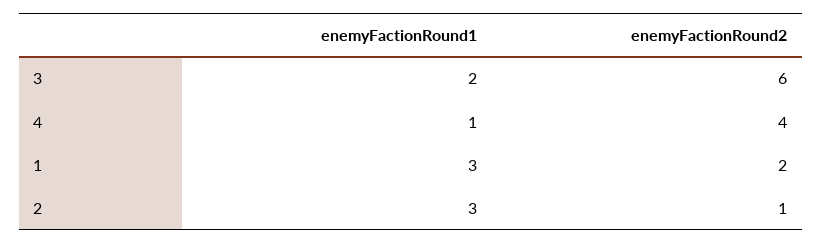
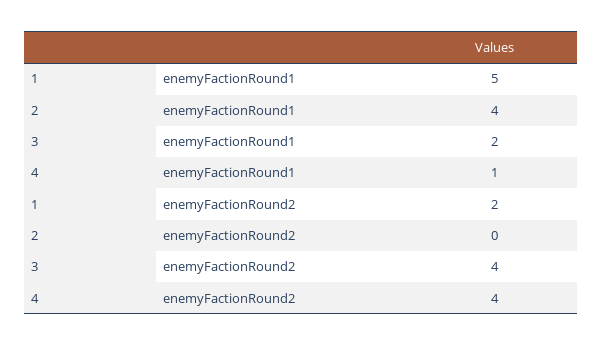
  {
    "enemyFactionRound1": {
      "3": 2,
      "4": 1,
-     "1": 3,
+     "1": 5,
-     "2": 3
+     "2": 4
    },
    "enemyFactionRound2": {
-     "3": 6,
+     "3": 4,
      "4": 4,
      "1": 2,
-     "2": 1
+     "2": 0
    }
  }

